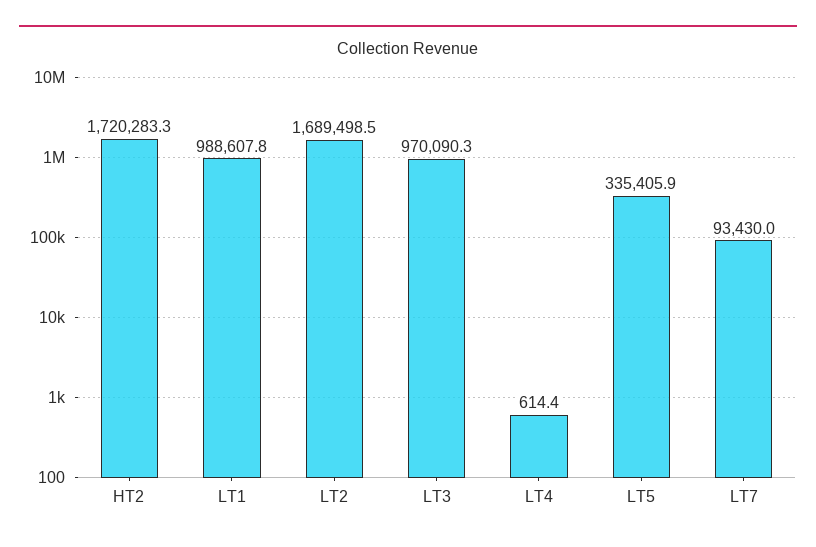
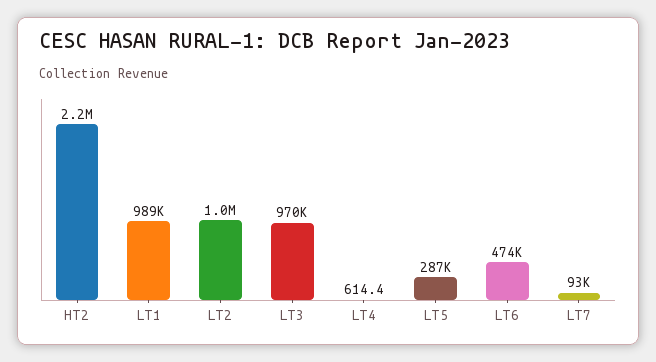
  {
-   "HT2": 1720283.3,
+   "HT2": 2200000,
    "LT1": 988607.8,
-   "LT2": 1689498.5,
+   "LT2": 1000000,
    "LT3": 970090.3,
    "LT4": 614.4,
-   "LT5": 335405.9,
+   "LT5": 287000,
-   "LT7": 93430
+   "LT7": 93430,
+   "LT6": 474000
  }

